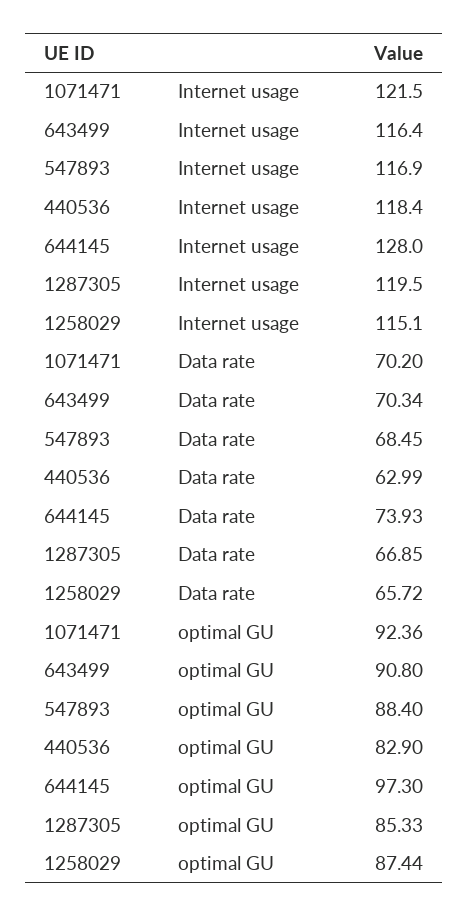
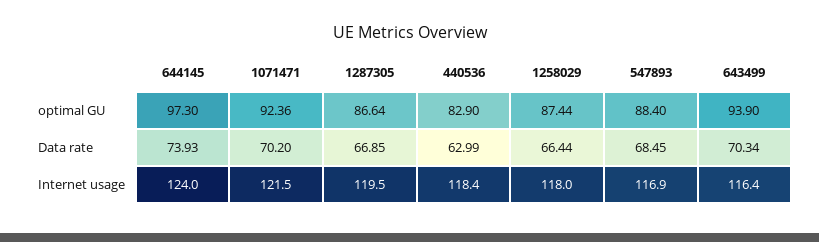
  {
    "1071471": {
      "Internet usage": 121.5,
      "Data rate": 70.2,
      "optimal GU": 92.36
    },
    "643499": {
      "Internet usage": 116.4,
      "Data rate": 70.34,
-     "optimal GU": 90.8
+     "optimal GU": 93.9
    },
    "547893": {
      "Internet usage": 116.9,
      "Data rate": 68.45,
      "optimal GU": 88.4
    },
    "440536": {
      "Internet usage": 118.4,
      "Data rate": 62.99,
      "optimal GU": 82.9
    },
    "644145": {
-     "Internet usage": 128,
+     "Internet usage": 124,
      "Data rate": 73.93,
      "optimal GU": 97.3
    },
    "1287305": {
      "Internet usage": 119.5,
      "Data rate": 66.85,
-     "optimal GU": 85.33
+     "optimal GU": 86.64
    },
    "1258029": {
-     "Internet usage": 115.1,
+     "Internet usage": 118,
-     "Data rate": 65.72,
+     "Data rate": 66.44,
      "optimal GU": 87.44
    }
  }

